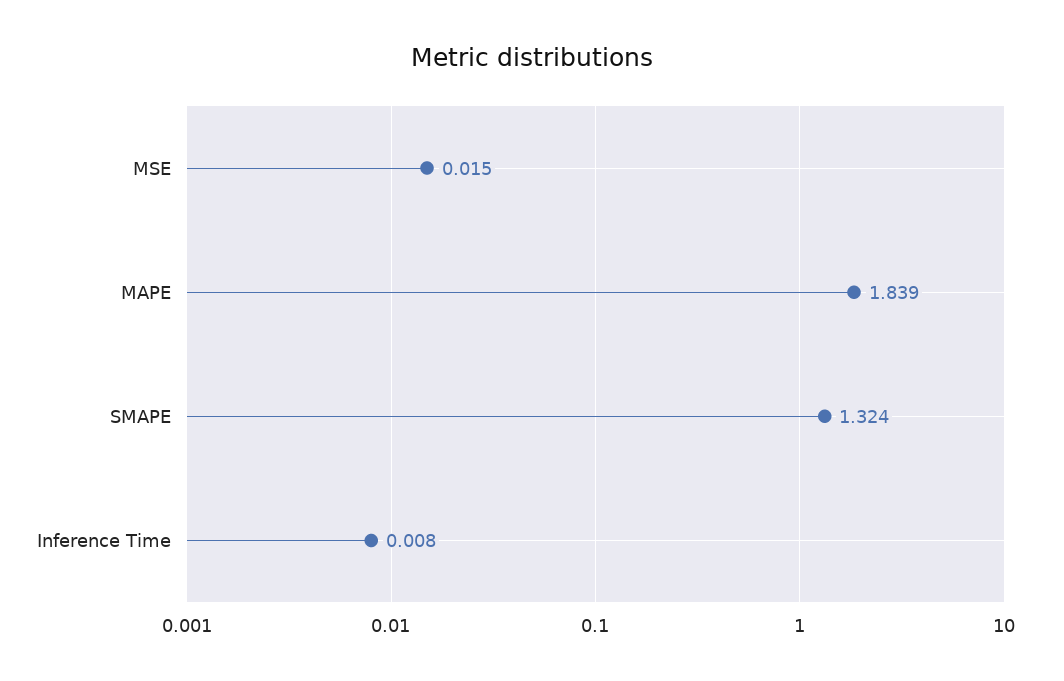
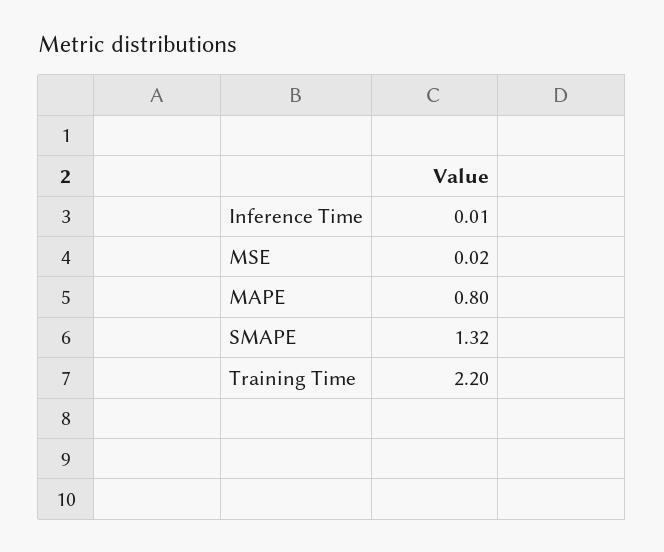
  {
    "MSE": 0.015,
-   "MAPE": 1.839,
+   "MAPE": 0.8,
    "SMAPE": 1.324,
-   "Inference Time": 0.008
+   "Inference Time": 0.008,
+   "Training Time": 2.2
  }

